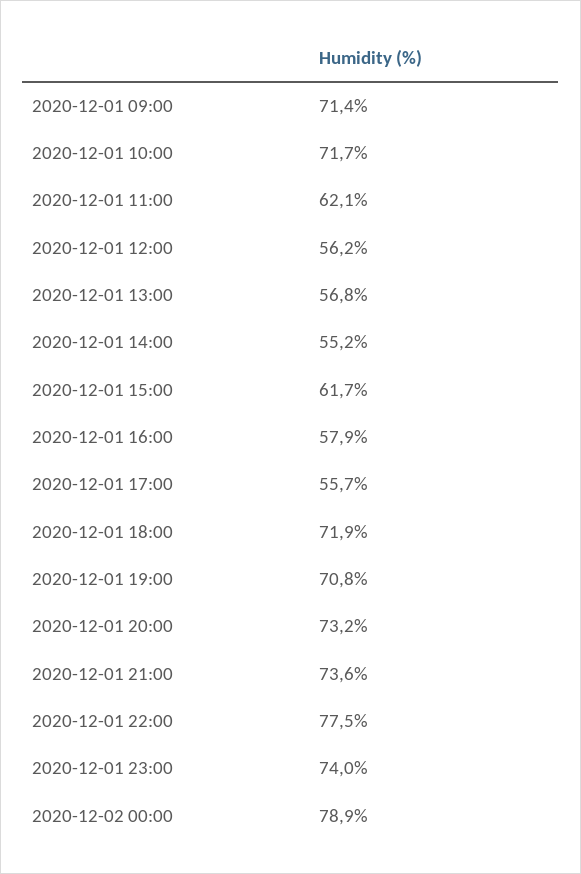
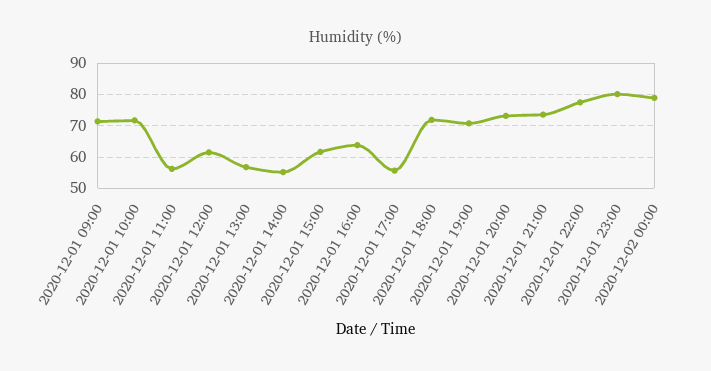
  {
    "2020-12-01 09:00": 71.4,
    "2020-12-01 10:00": 71.7,
-   "2020-12-01 11:00": 62.1,
+   "2020-12-01 11:00": 56,
-   "2020-12-01 12:00": 56.2,
+   "2020-12-01 12:00": 62,
    "2020-12-01 13:00": 56.8,
    "2020-12-01 14:00": 55.2,
    "2020-12-01 15:00": 61.7,
-   "2020-12-01 16:00": 57.9,
+   "2020-12-01 16:00": 64,
    "2020-12-01 17:00": 55.7,
    "2020-12-01 18:00": 71.9,
    "2020-12-01 19:00": 70.8,
    "2020-12-01 20:00": 73.2,
    "2020-12-01 21:00": 73.6,
    "2020-12-01 22:00": 77.5,
-   "2020-12-01 23:00": 74,
+   "2020-12-01 23:00": 80,
    "2020-12-02 00:00": 78.9
  }

